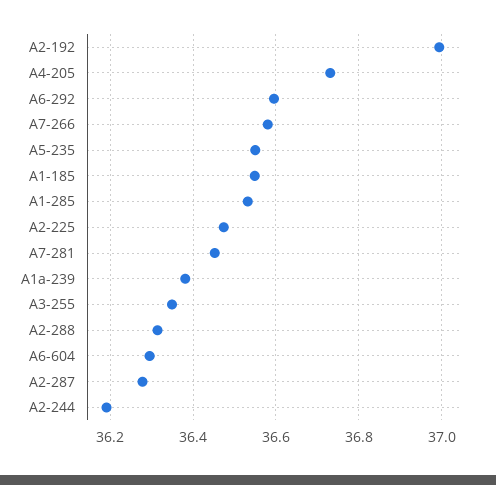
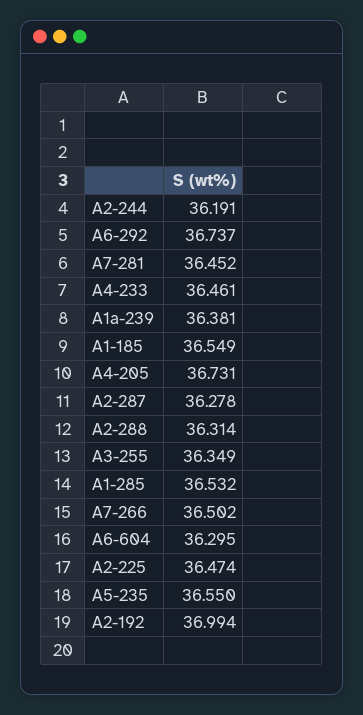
  {
    "A2-192": 36.994,
    "A4-205": 36.731,
-   "A6-292": 36.6,
+   "A6-292": 36.737,
-   "A7-266": 36.58,
+   "A7-266": 36.502,
    "A5-235": 36.55,
    "A1-185": 36.549,
    "A1-285": 36.532,
    "A2-225": 36.474,
    "A7-281": 36.452,
    "A1a-239": 36.381,
    "A3-255": 36.349,
    "A2-288": 36.314,
    "A6-604": 36.295,
    "A2-287": 36.278,
-   "A2-244": 36.191
+   "A2-244": 36.191,
+   "A4-233": 36.461
  }

